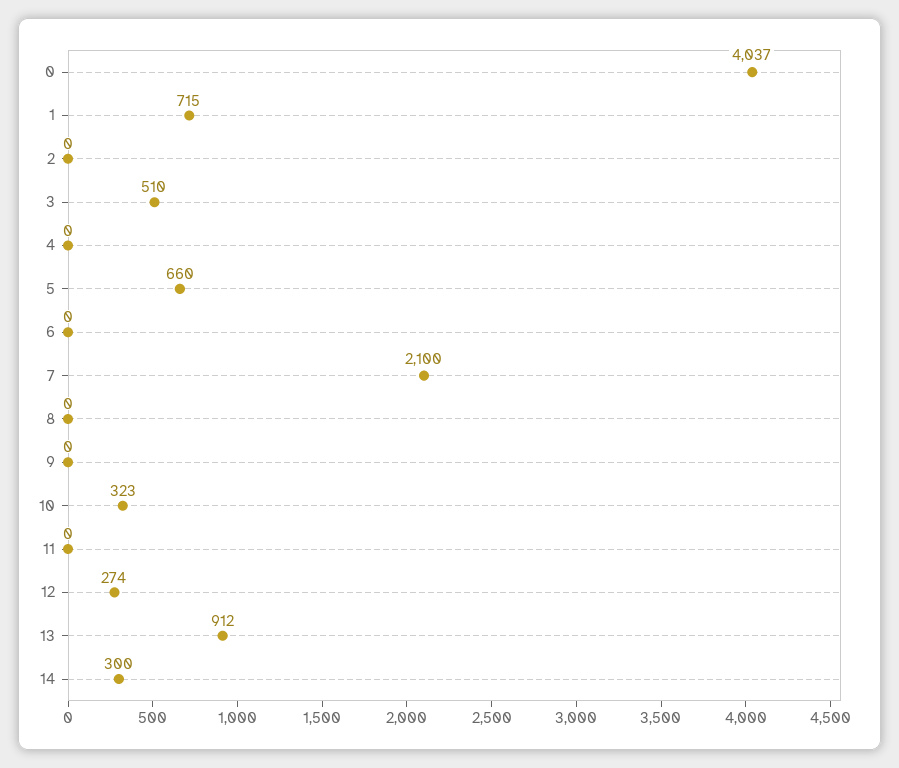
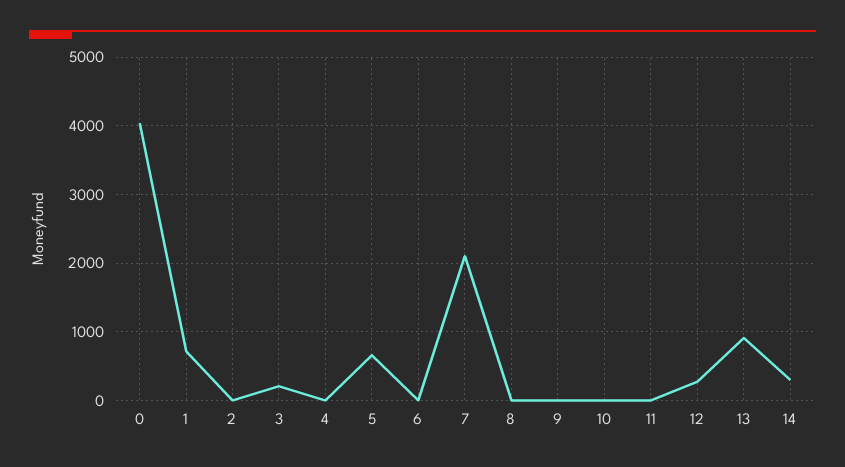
  {
    "0": 4037,
    "1": 715,
    "2": 0,
-   "3": 510,
+   "3": 200,
    "4": 0,
    "5": 660,
    "6": 0,
    "7": 2100,
    "8": 0,
    "9": 0,
-   "10": 323,
+   "10": 0,
    "11": 0,
    "12": 274,
    "13": 912,
    "14": 300
  }

